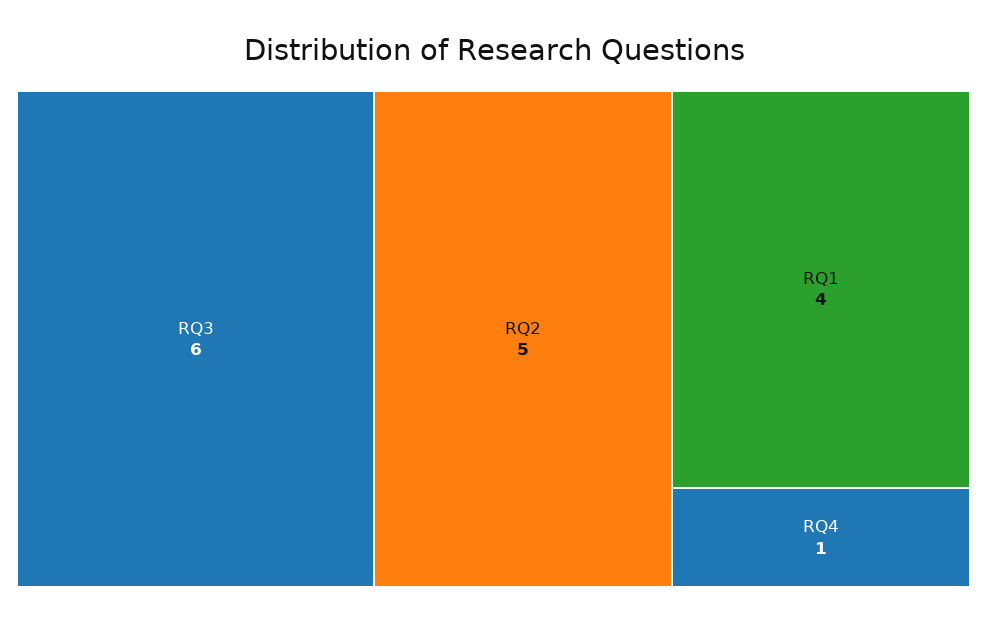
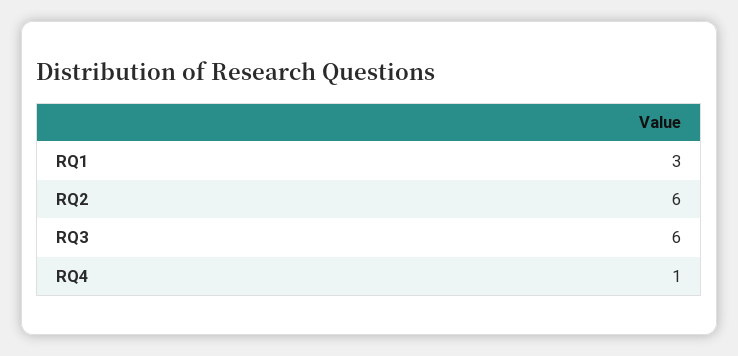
  {
    "RQ3": 6,
-   "RQ2": 5,
+   "RQ2": 6,
-   "RQ1": 4,
+   "RQ1": 3,
    "RQ4": 1
  }

